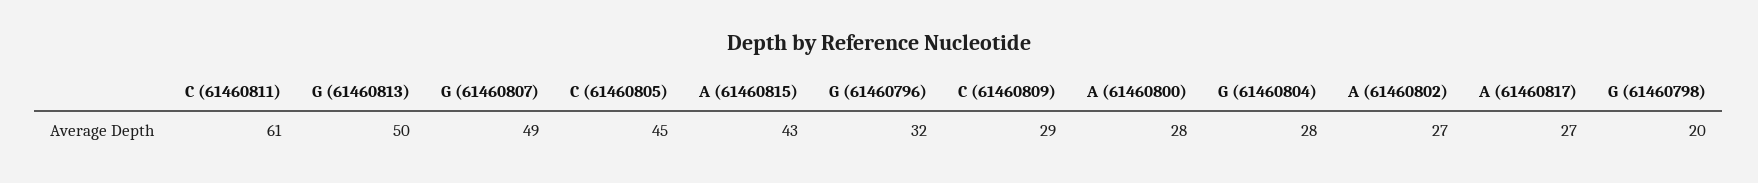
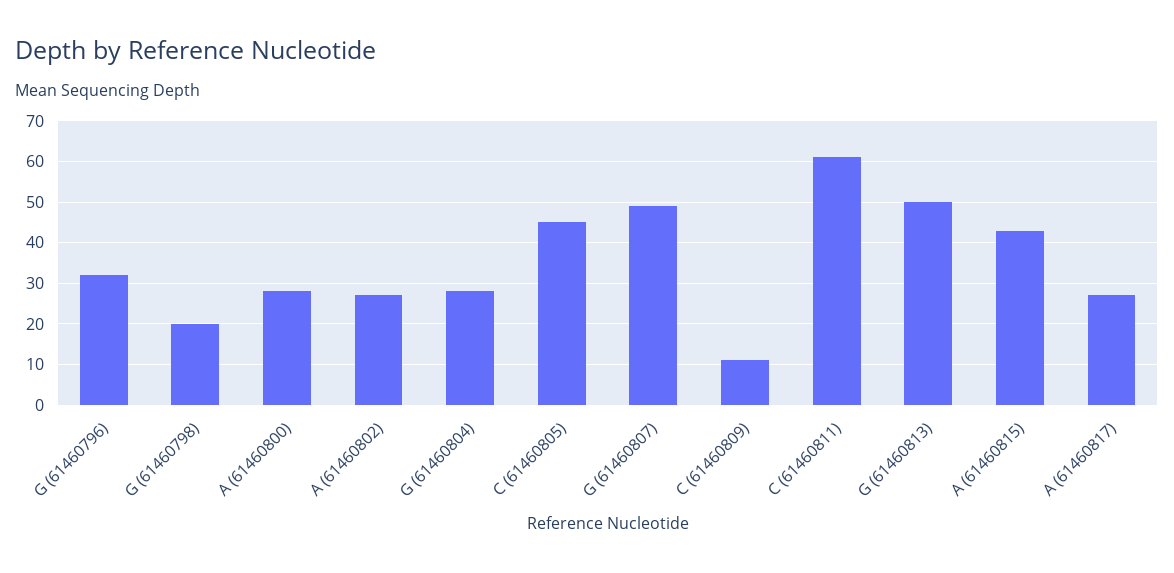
  {
    "C (61460811)": 61,
    "G (61460813)": 50,
    "G (61460807)": 49,
    "C (61460805)": 45,
    "A (61460815)": 43,
    "G (61460796)": 32,
-   "C (61460809)": 29,
+   "C (61460809)": 10,
    "A (61460800)": 28,
    "G (61460804)": 28,
    "A (61460802)": 27,
    "A (61460817)": 27,
    "G (61460798)": 20
  }

